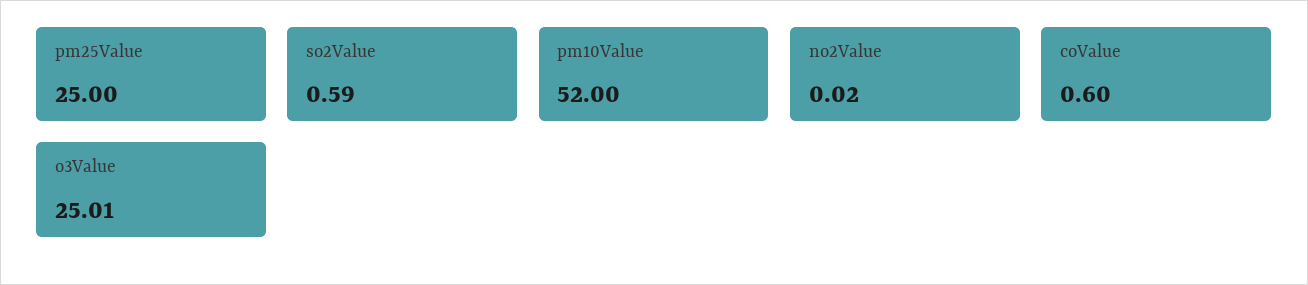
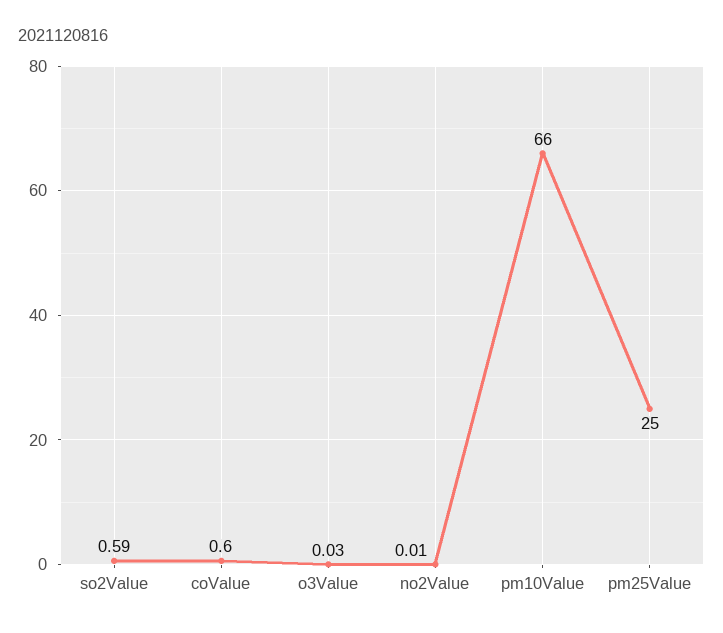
  {
    "pm25Value": 25,
    "so2Value": 0.59,
-   "pm10Value": 52,
+   "pm10Value": 66,
-   "no2Value": 0.02,
+   "no2Value": 0.01,
    "coValue": 0.6,
-   "o3Value": 25.01
+   "o3Value": 0.03
  }

